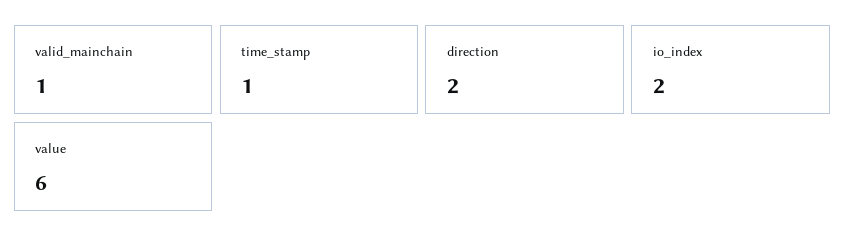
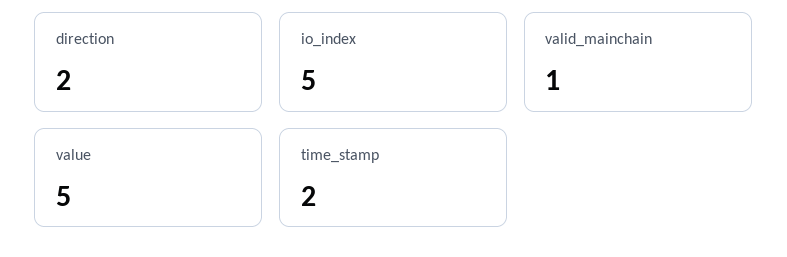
  {
    "valid_mainchain": 1,
-   "time_stamp": 1,
+   "time_stamp": 2,
    "direction": 2,
-   "io_index": 2,
+   "io_index": 5,
-   "value": 6
+   "value": 5
  }

